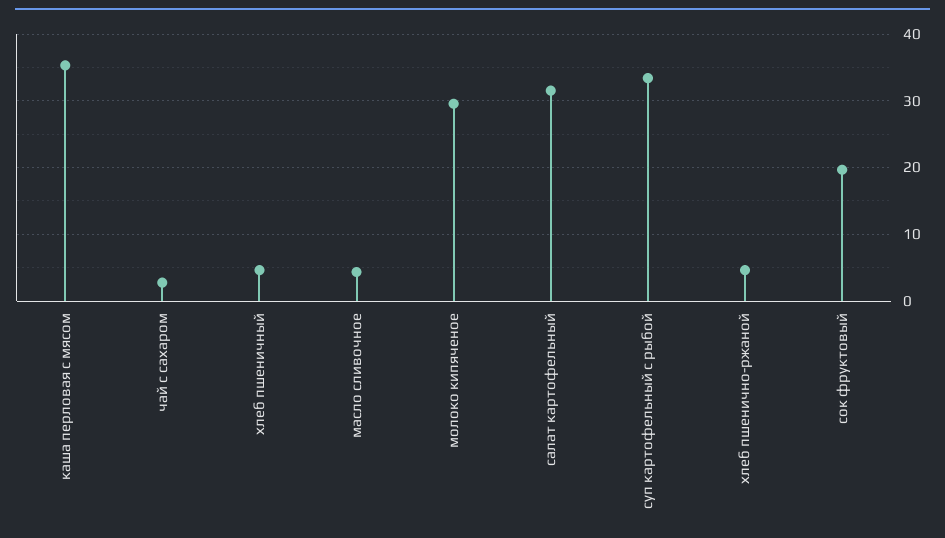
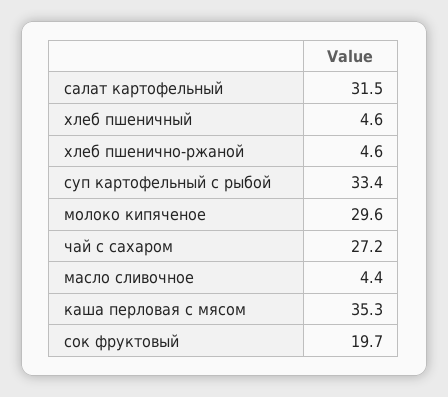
  {
    "каша перловая с мясом": 35.3,
-   "чай с сахаром": 3,
+   "чай с сахаром": 27.2,
    "хлеб пшеничный": 4.6,
    "масло сливочное": 4.4,
    "молоко кипяченое": 29.6,
    "салат картофельный": 31.5,
    "суп картофельный с рыбой": 33.4,
    "хлеб пшенично-ржаной": 4.6,
    "сок фруктовый": 19.7
  }

